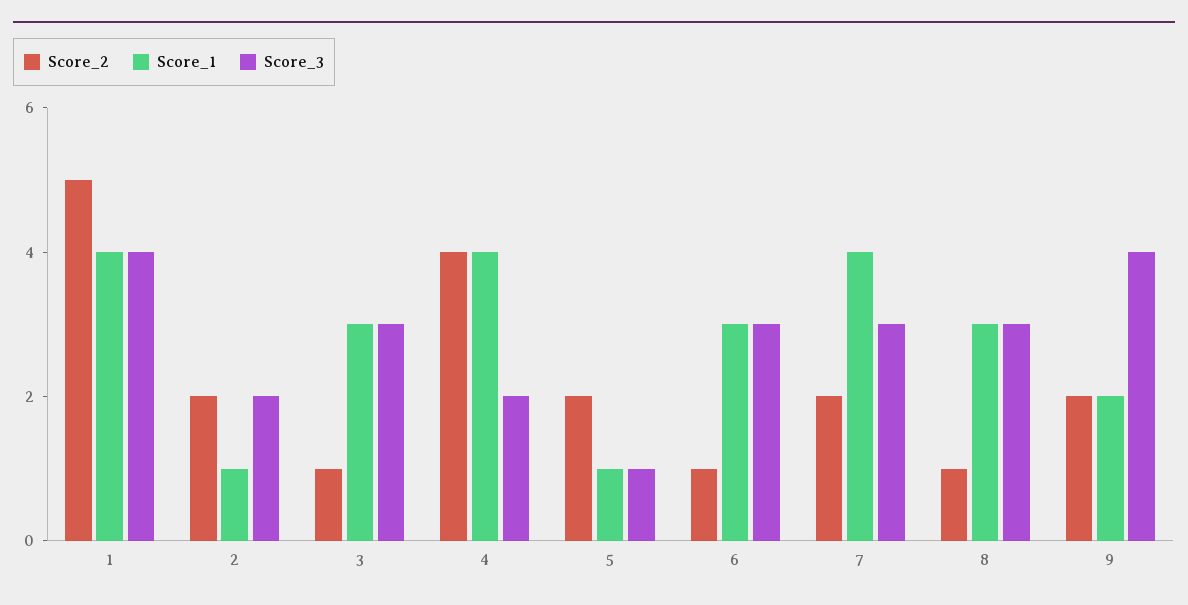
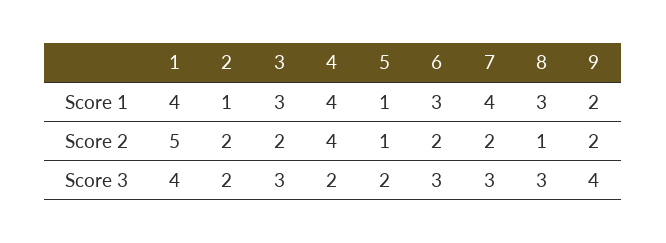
  {
    "Score_2": {
      "1": 5,
      "2": 2,
-     "3": 1,
+     "3": 2,
      "4": 4,
-     "5": 2,
+     "5": 1,
-     "6": 1,
+     "6": 2,
      "7": 2,
      "8": 1,
      "9": 2
    },
    "Score_1": {
      "1": 4,
      "2": 1,
      "3": 3,
      "4": 4,
      "5": 1,
      "6": 3,
      "7": 4,
      "8": 3,
      "9": 2
    },
    "Score_3": {
      "1": 4,
      "2": 2,
      "3": 3,
      "4": 2,
-     "5": 1,
+     "5": 2,
      "6": 3,
      "7": 3,
      "8": 3,
      "9": 4
    }
  }

